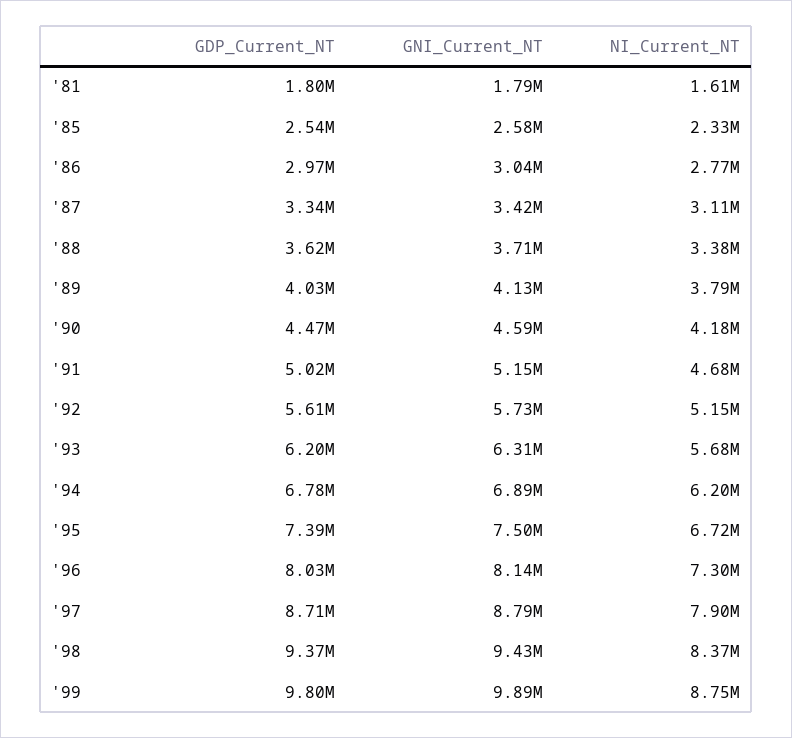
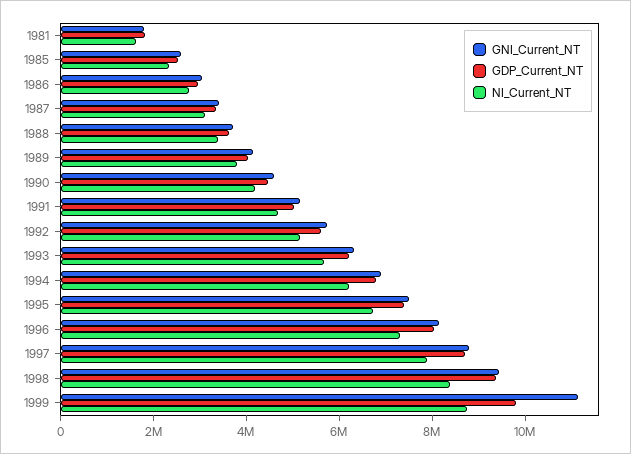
  {
    "GDP_Current_NT": {
      "'81": 1800000,
      "'85": 2540000,
      "'86": 2970000,
      "'87": 3340000,
      "'88": 3620000,
      "'89": 4030000,
      "'90": 4470000,
      "'91": 5020000,
      "'92": 5610000,
      "'93": 6200000,
      "'94": 6780000,
      "'95": 7390000,
      "'96": 8030000,
      "'97": 8710000,
      "'98": 9370000,
      "'99": 9800000
    },
    "GNI_Current_NT": {
      "'81": 1790000,
      "'85": 2580000,
      "'86": 3040000,
      "'87": 3420000,
      "'88": 3710000,
      "'89": 4130000,
      "'90": 4590000,
      "'91": 5150000,
      "'92": 5730000,
      "'93": 6310000,
      "'94": 6890000,
      "'95": 7500000,
      "'96": 8140000,
      "'97": 8790000,
      "'98": 9430000,
-     "'99": 9890000
+     "'99": 11000000
    },
    "NI_Current_NT": {
      "'81": 1610000,
      "'85": 2330000,
      "'86": 2770000,
      "'87": 3110000,
      "'88": 3380000,
      "'89": 3790000,
      "'90": 4180000,
      "'91": 4680000,
      "'92": 5150000,
      "'93": 5680000,
      "'94": 6200000,
      "'95": 6720000,
      "'96": 7300000,
      "'97": 7900000,
      "'98": 8370000,
      "'99": 8750000
    }
  }

